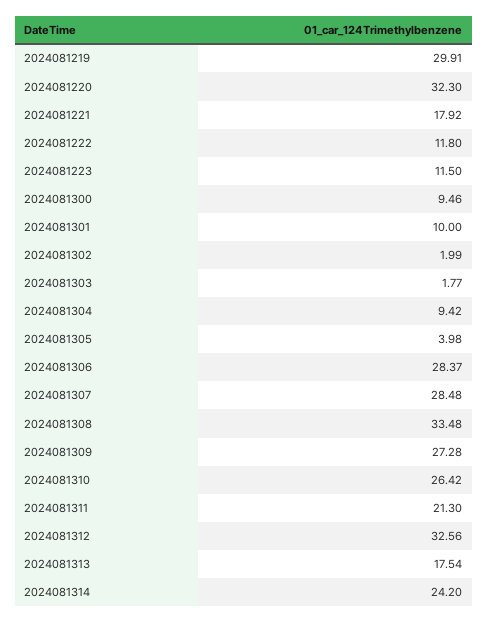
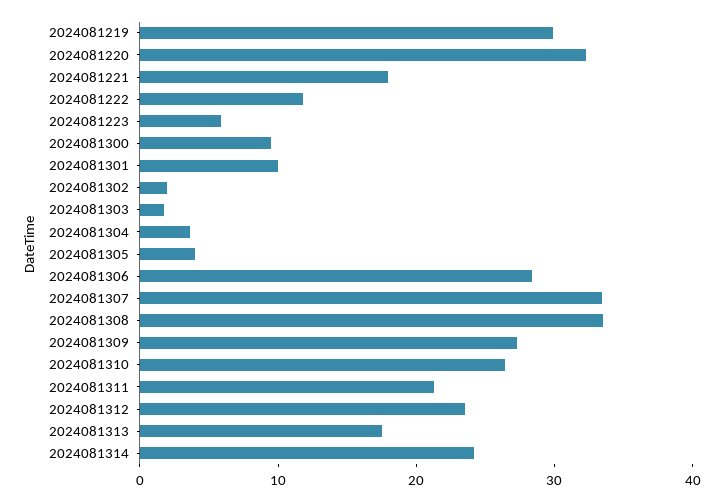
  {
    "2024081219": 29.91,
    "2024081220": 32.3,
    "2024081221": 17.92,
    "2024081222": 11.8,
-   "2024081223": 11.5,
+   "2024081223": 6,
    "2024081300": 9.46,
    "2024081301": 10,
    "2024081302": 1.99,
    "2024081303": 1.77,
-   "2024081304": 9.42,
+   "2024081304": 4,
    "2024081305": 3.98,
    "2024081306": 28.37,
-   "2024081307": 28.48,
+   "2024081307": 34,
    "2024081308": 33.48,
    "2024081309": 27.28,
    "2024081310": 26.42,
    "2024081311": 21.3,
-   "2024081312": 32.56,
+   "2024081312": 24,
    "2024081313": 17.54,
    "2024081314": 24.2
  }

